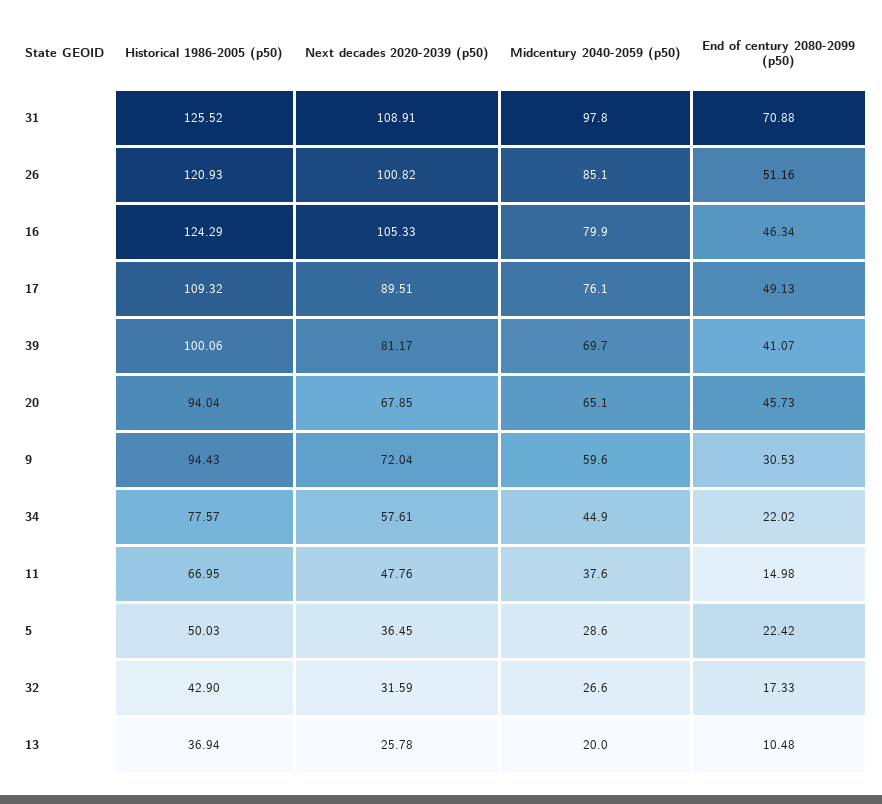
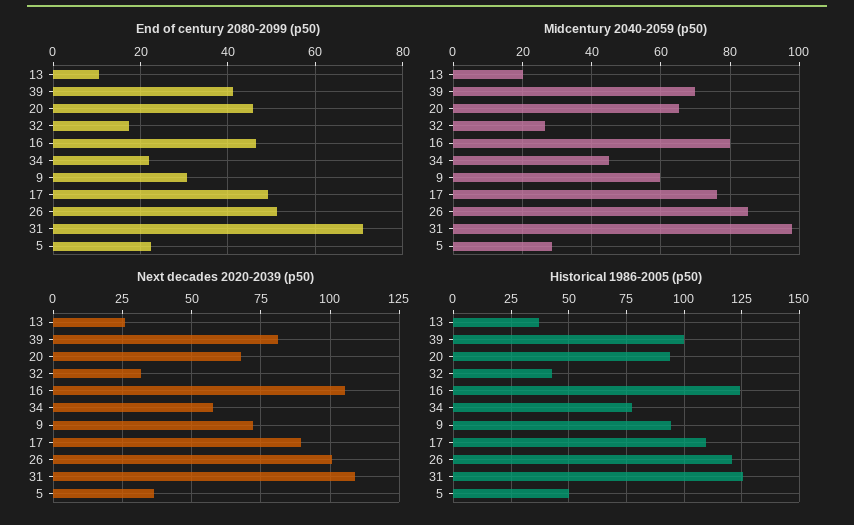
  {
    "Historical 1986-2005 (p50)": {
      "31": 125.52,
      "26": 120.93,
      "16": 124.29,
      "17": 109.32,
      "39": 100.06,
      "20": 94.04,
      "9": 94.43,
      "34": 77.57,
-     "11": 66.95,
      "5": 50.03,
      "32": 42.9,
      "13": 36.94
    },
    "Next decades 2020-2039 (p50)": {
      "31": 108.91,
      "26": 100.82,
      "16": 105.33,
      "17": 89.51,
      "39": 81.17,
      "20": 67.85,
      "9": 72.04,
      "34": 57.61,
-     "11": 47.76,
      "5": 36.45,
      "32": 31.59,
      "13": 25.78
    },
    "Midcentury 2040-2059 (p50)": {
      "31": 97.8,
      "26": 85.1,
      "16": 79.9,
      "17": 76.1,
      "39": 69.7,
      "20": 65.1,
      "9": 59.6,
      "34": 44.9,
-     "11": 37.6,
      "5": 28.6,
      "32": 26.6,
      "13": 20
    },
    "End of century 2080-2099 (p50)": {
      "31": 70.88,
      "26": 51.16,
      "16": 46.34,
      "17": 49.13,
      "39": 41.07,
      "20": 45.73,
      "9": 30.53,
      "34": 22.02,
-     "11": 14.98,
      "5": 22.42,
      "32": 17.33,
      "13": 10.48
    }
  }

